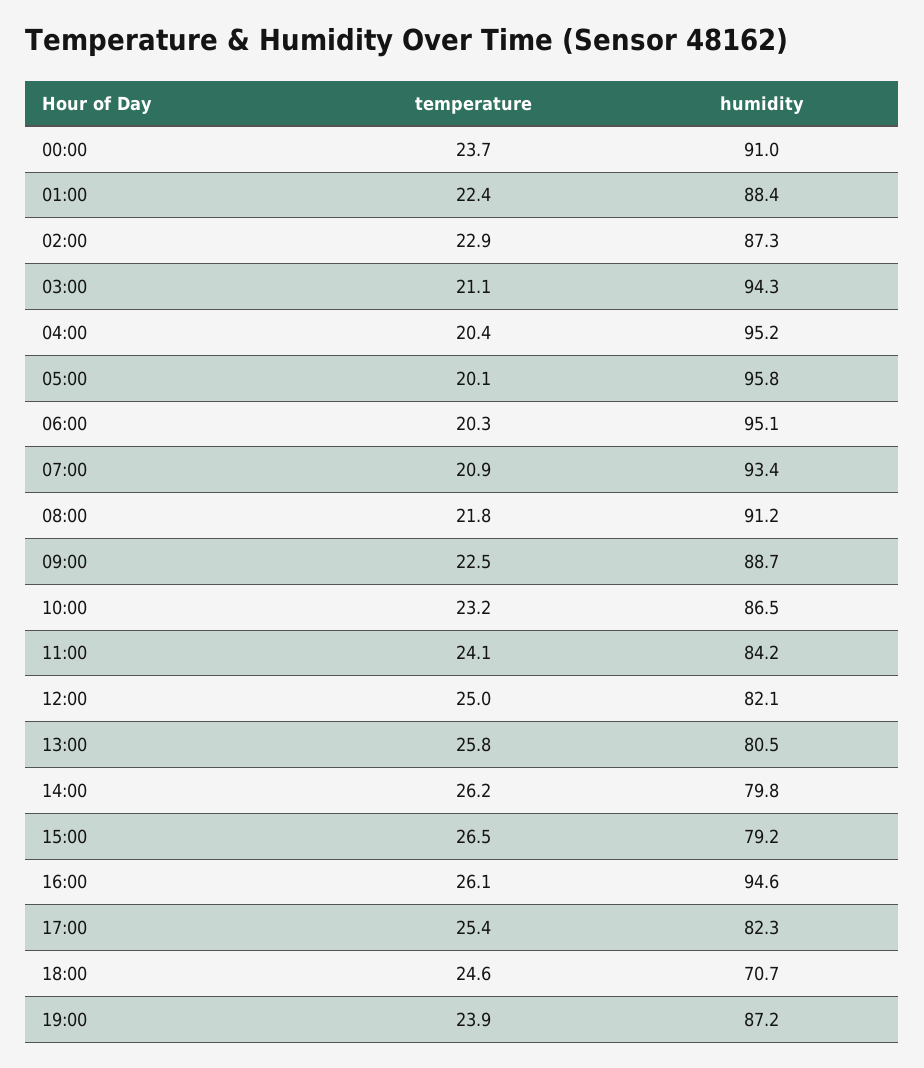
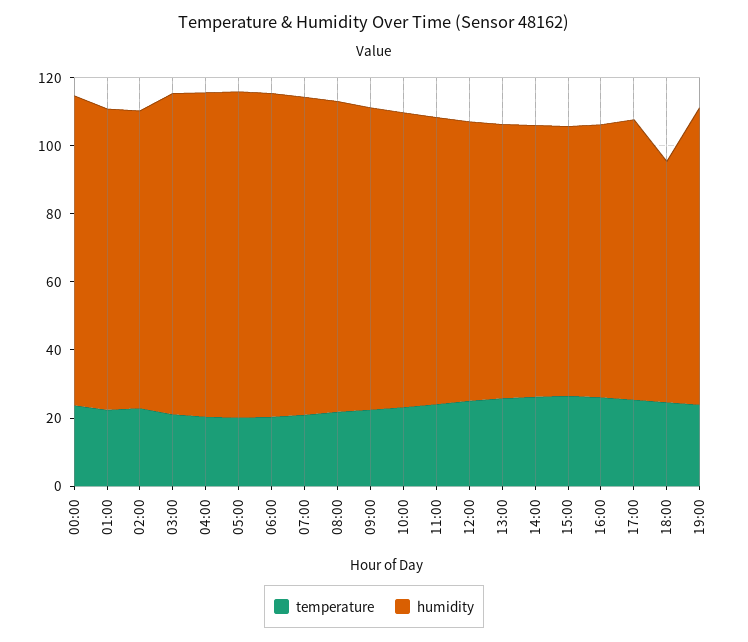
  {
    "temperature": {
      "00:00": 23.7,
      "01:00": 22.4,
      "02:00": 22.9,
      "03:00": 21.1,
      "04:00": 20.4,
      "05:00": 20.1,
      "06:00": 20.3,
      "07:00": 20.9,
      "08:00": 21.8,
      "09:00": 22.5,
      "10:00": 23.2,
      "11:00": 24.1,
      "12:00": 25,
      "13:00": 25.8,
      "14:00": 26.2,
      "15:00": 26.5,
      "16:00": 26.1,
      "17:00": 25.4,
      "18:00": 24.6,
      "19:00": 23.9
    },
    "humidity": {
      "00:00": 91,
      "01:00": 88.4,
      "02:00": 87.3,
      "03:00": 94.3,
      "04:00": 95.2,
      "05:00": 95.8,
      "06:00": 95.1,
      "07:00": 93.4,
      "08:00": 91.2,
      "09:00": 88.7,
      "10:00": 86.5,
      "11:00": 84.2,
      "12:00": 82.1,
      "13:00": 80.5,
      "14:00": 79.8,
      "15:00": 79.2,
-     "16:00": 94.6,
+     "16:00": 80,
      "17:00": 82.3,
      "18:00": 70.7,
      "19:00": 87.2
    }
  }

